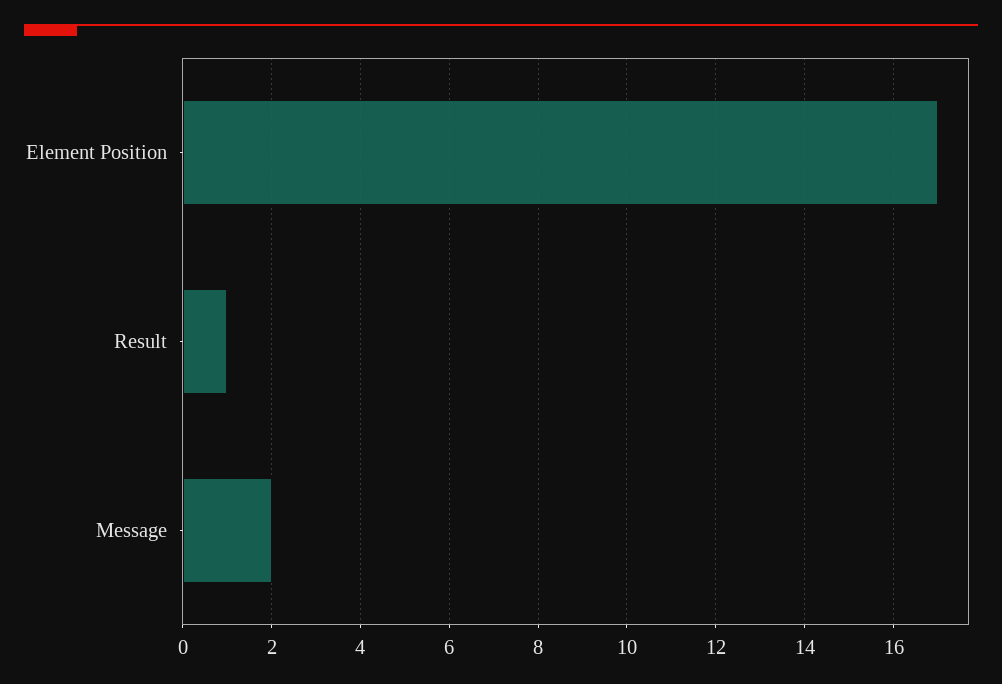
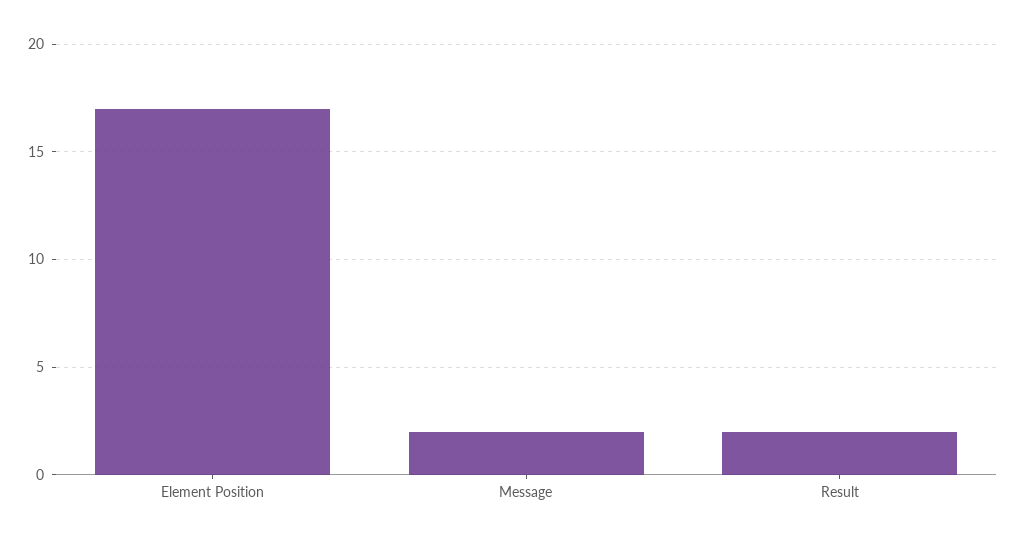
  {
    "Element Position": 17,
-   "Result": 1,
+   "Result": 2,
    "Message": 2
  }

